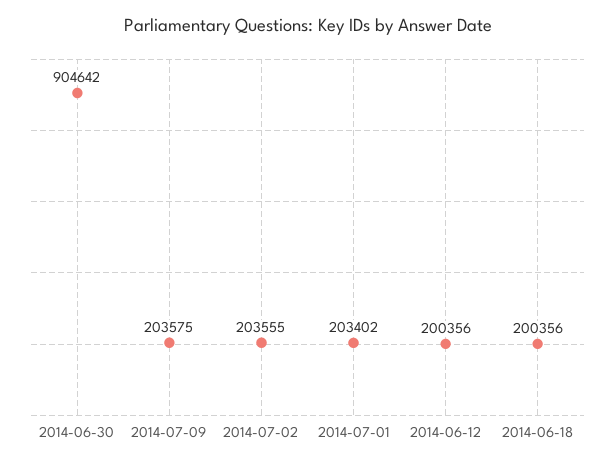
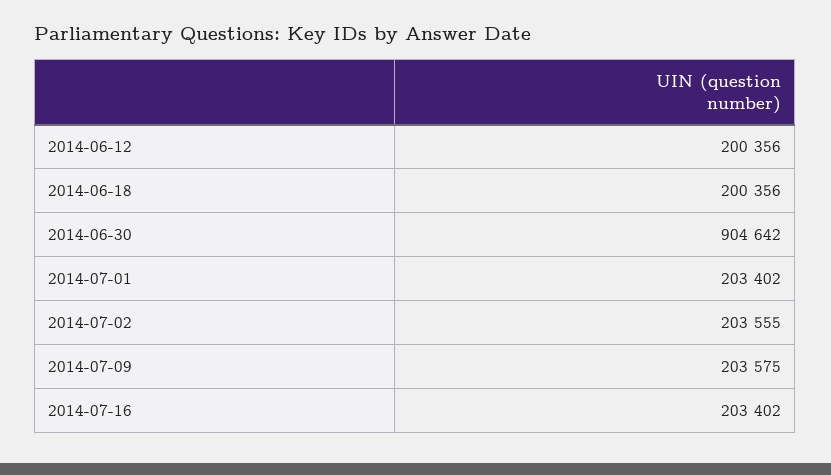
  {
    "2014-06-30": 904642,
    "2014-07-09": 203575,
    "2014-07-02": 203555,
    "2014-07-01": 203402,
    "2014-06-12": 200356,
-   "2014-06-18": 200356
+   "2014-06-18": 200356,
+   "2014-07-16": 203402
  }

